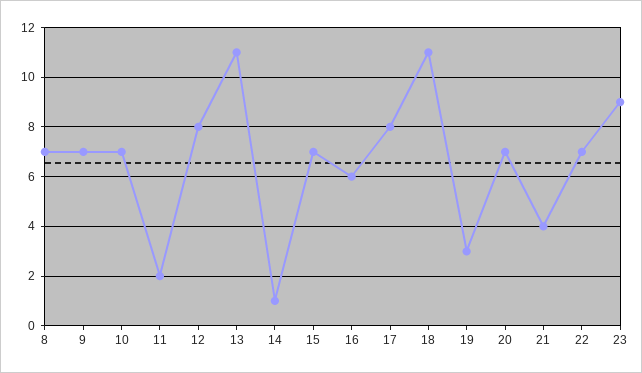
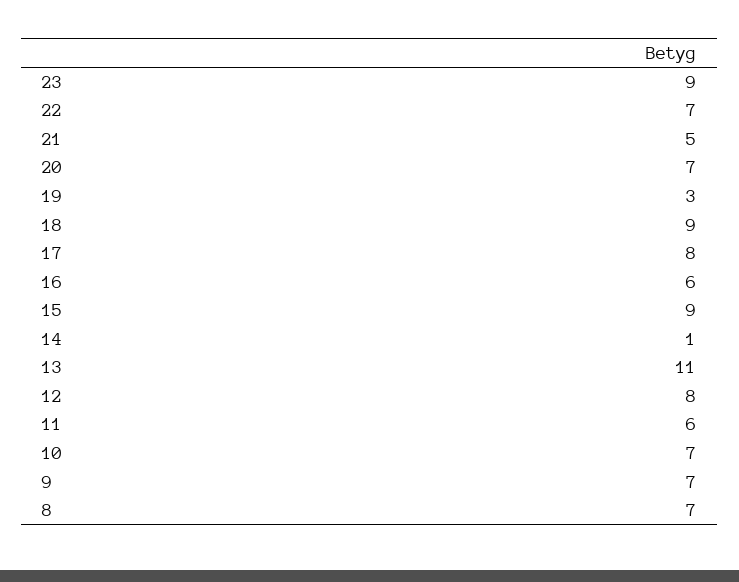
  {
    "8": 7,
    "9": 7,
    "10": 7,
-   "11": 2,
+   "11": 6,
    "12": 8,
    "13": 11,
    "14": 1,
-   "15": 7,
+   "15": 9,
    "16": 6,
    "17": 8,
-   "18": 11,
+   "18": 9,
    "19": 3,
    "20": 7,
-   "21": 4,
+   "21": 5,
    "22": 7,
    "23": 9
  }

